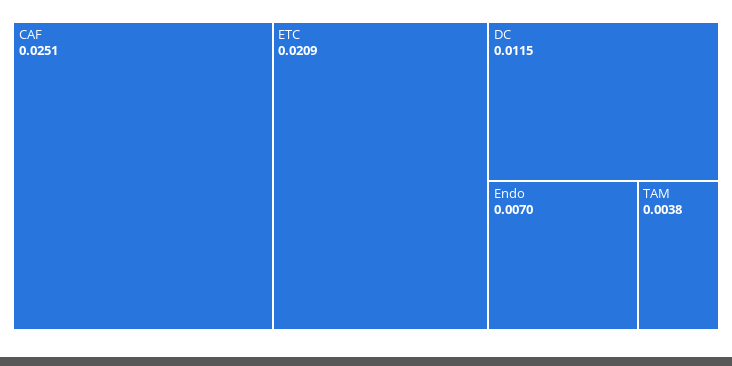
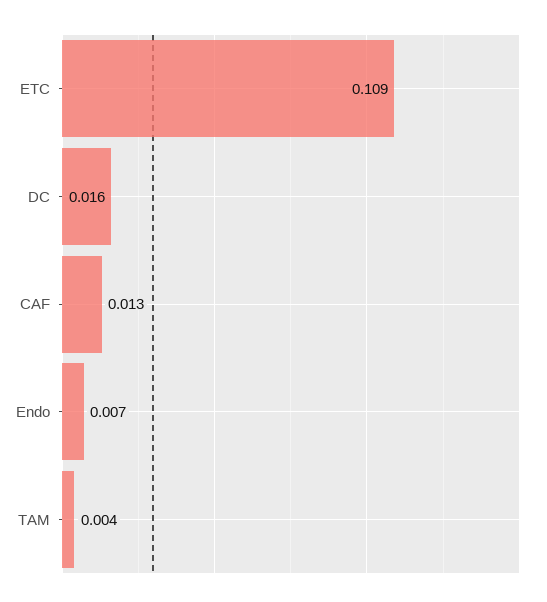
  {
-   "CAF": 0.0251,
+   "CAF": 0.013,
-   "ETC": 0.0209,
+   "ETC": 0.109,
-   "DC": 0.0115,
+   "DC": 0.016,
    "Endo": 0.007,
    "TAM": 0.0038
  }

